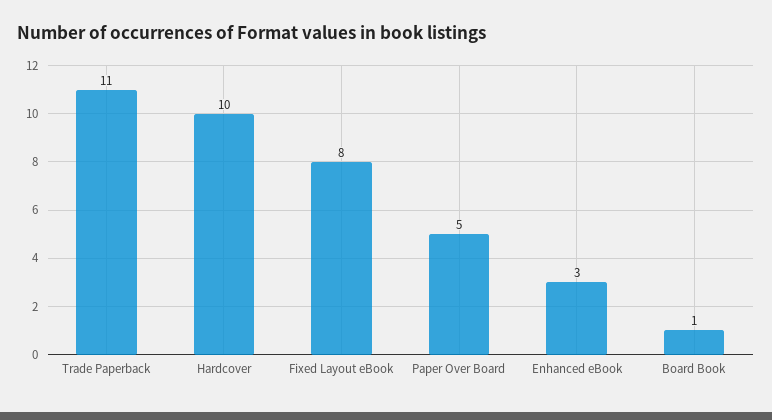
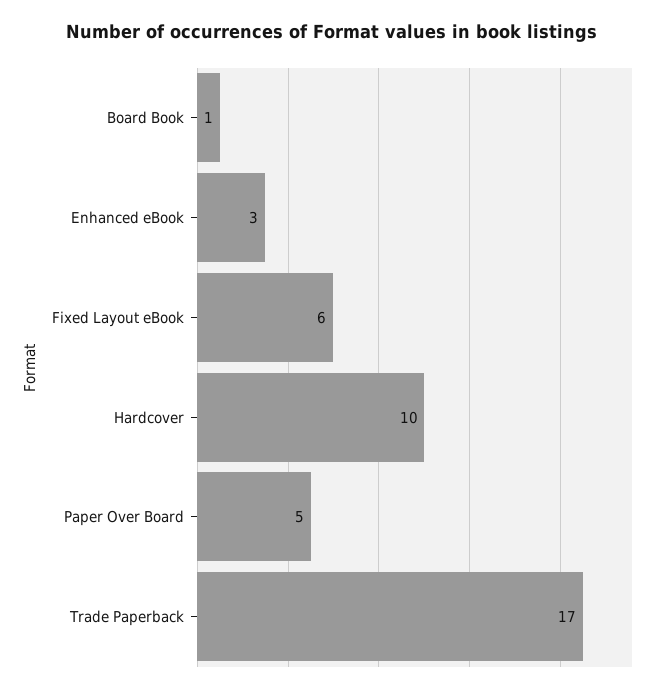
  {
-   "Trade Paperback": 11,
+   "Trade Paperback": 17,
    "Hardcover": 10,
-   "Fixed Layout eBook": 8,
+   "Fixed Layout eBook": 6,
    "Paper Over Board": 5,
    "Enhanced eBook": 3,
    "Board Book": 1
  }

